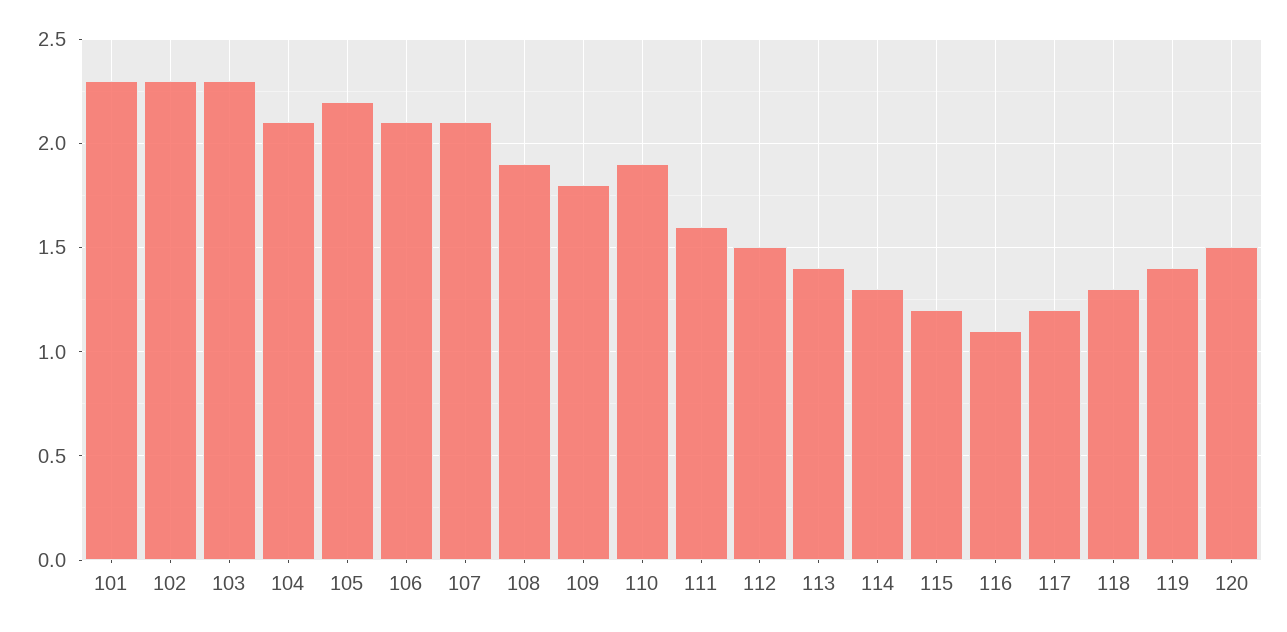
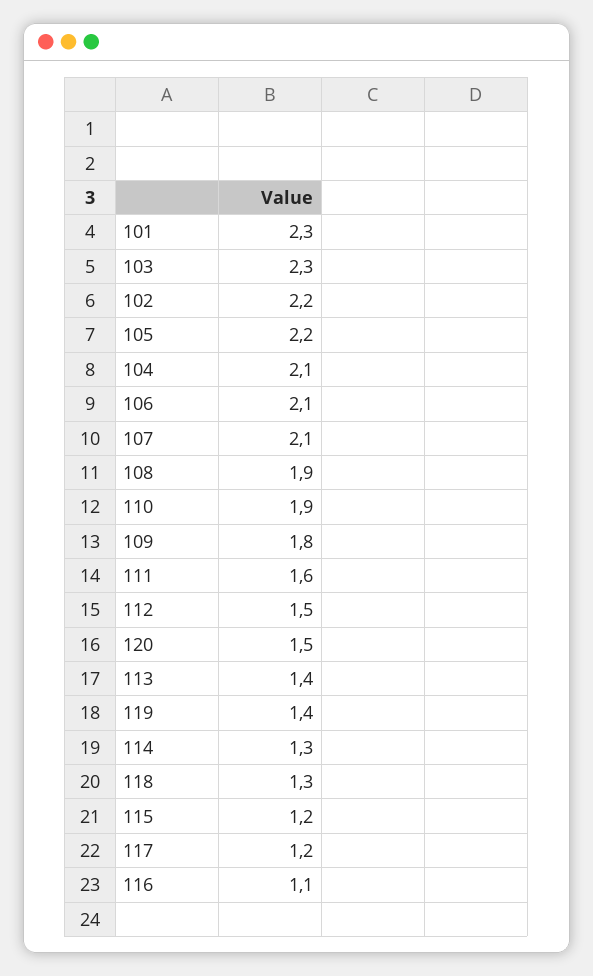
  {
    "101": 2.3,
-   "102": 2.3,
+   "102": 2.2,
    "103": 2.3,
    "104": 2.1,
    "105": 2.2,
    "106": 2.1,
    "107": 2.1,
    "108": 1.9,
    "109": 1.8,
    "110": 1.9,
    "111": 1.6,
    "112": 1.5,
    "113": 1.4,
    "114": 1.3,
    "115": 1.2,
    "116": 1.1,
    "117": 1.2,
    "118": 1.3,
    "119": 1.4,
    "120": 1.5
  }

